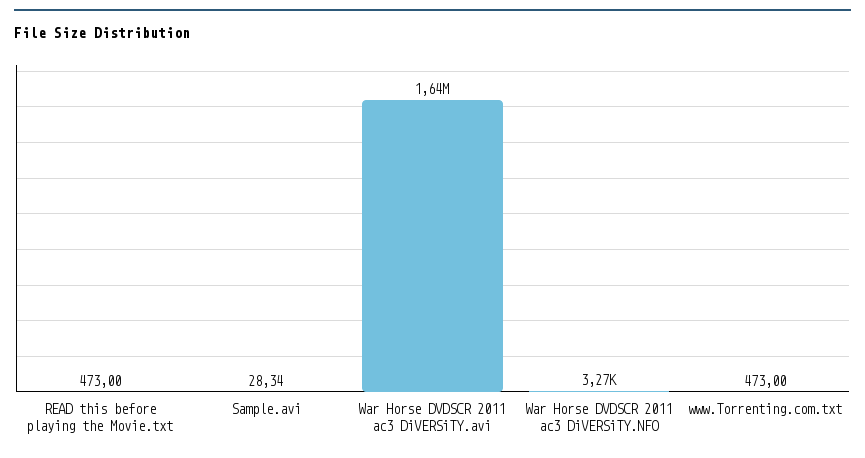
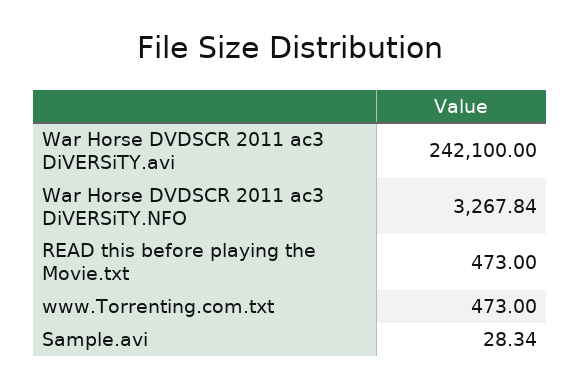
  {
    "READ this before playing the Movie.txt": 473,
    "Sample.avi": 28.34,
-   "War Horse DVDSCR 2011 ac3 DiVERSiTY.avi": 1640000,
+   "War Horse DVDSCR 2011 ac3 DiVERSiTY.avi": 242100,
    "War Horse DVDSCR 2011 ac3 DiVERSiTY.NFO": 3267.84,
    "www.Torrenting.com.txt": 473
  }

